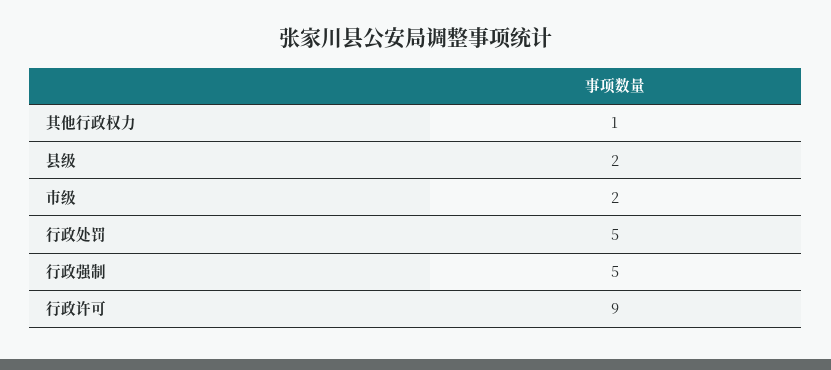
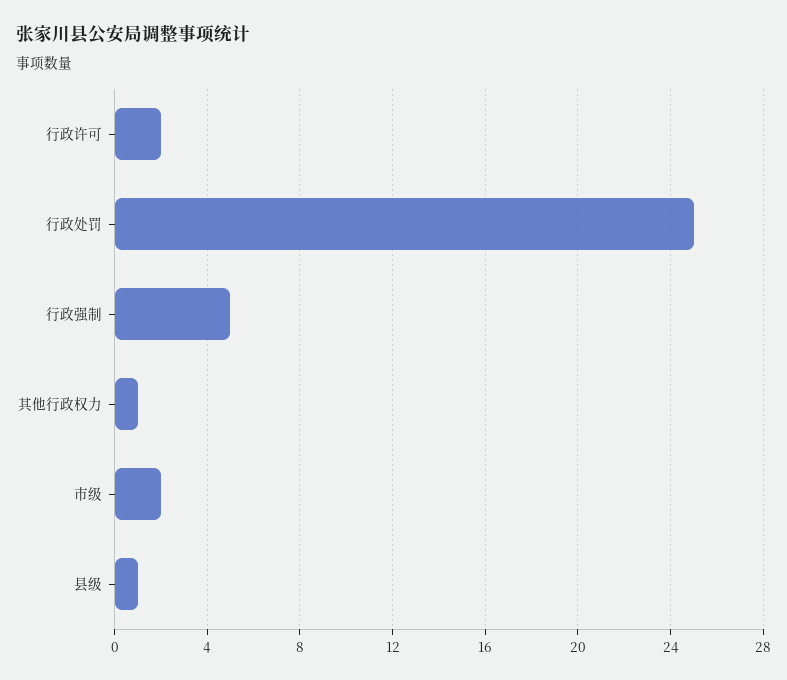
  {
    "其他行政权力": 1,
-   "县级": 2,
+   "县级": 1,
    "市级": 2,
-   "行政处罚": 5,
+   "行政处罚": 25,
    "行政强制": 5,
-   "行政许可": 9
+   "行政许可": 2
  }

